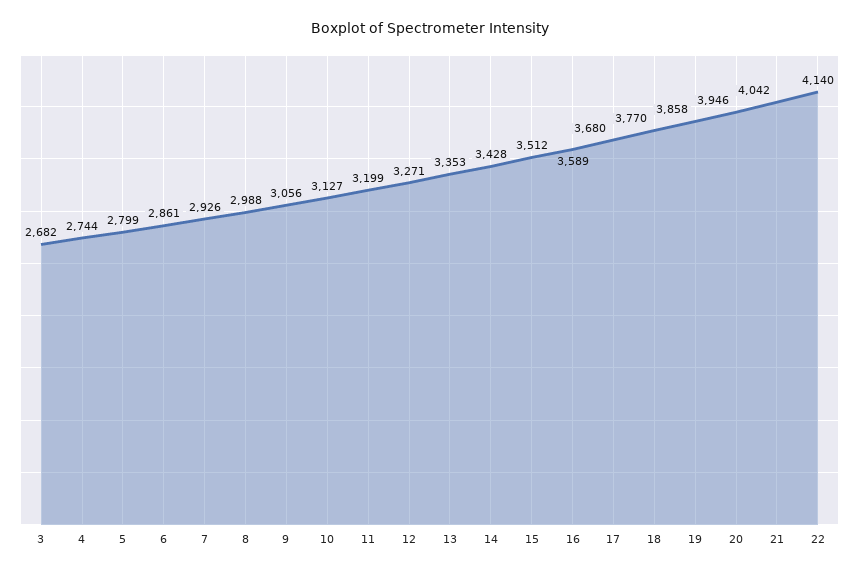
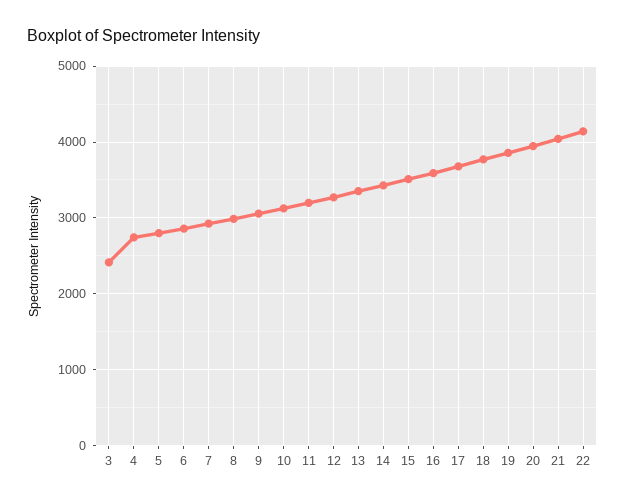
  {
-   "3": 2682,
+   "3": 2400,
    "4": 2744,
    "5": 2799,
    "6": 2861,
    "7": 2926,
    "8": 2988,
    "9": 3056,
    "10": 3127,
    "11": 3199,
    "12": 3271,
    "13": 3353,
    "14": 3428,
    "15": 3512,
    "16": 3589,
    "17": 3680,
    "18": 3770,
    "19": 3858,
    "20": 3946,
    "21": 4042,
    "22": 4140
  }

